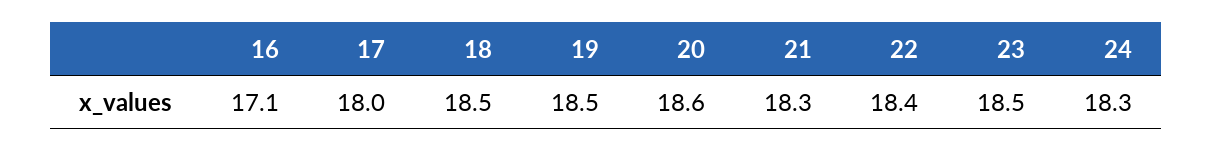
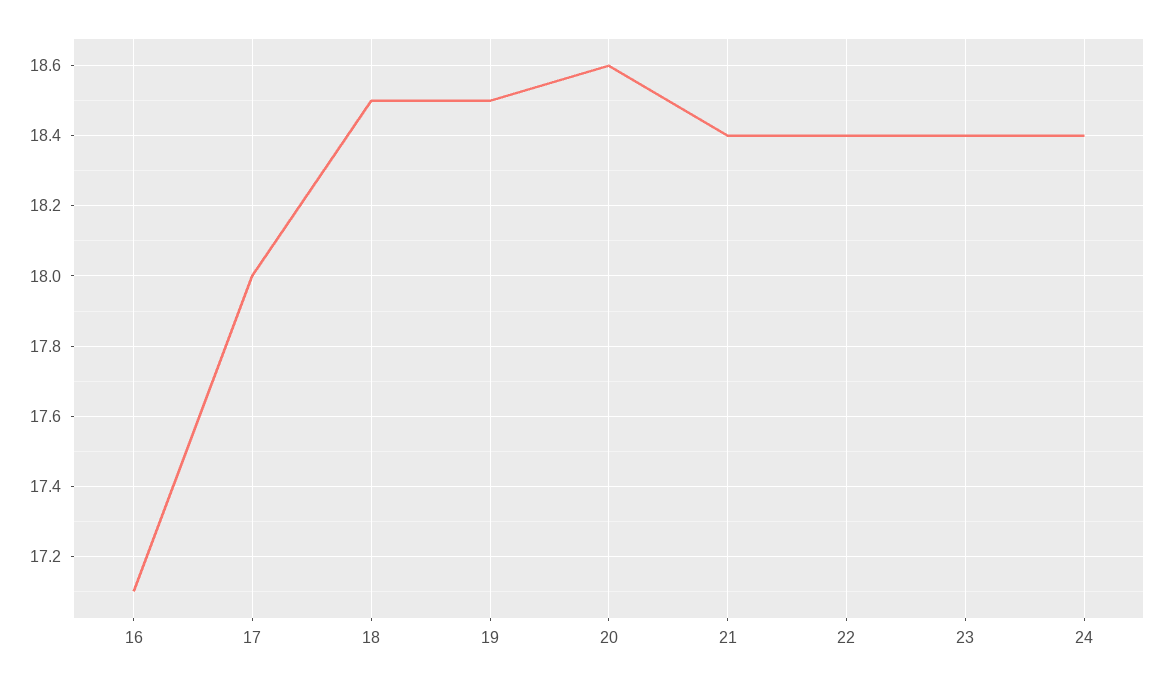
  {
    "16": 17.1,
    "17": 18,
    "18": 18.5,
    "19": 18.5,
    "20": 18.6,
-   "21": 18.3,
+   "21": 18.4,
    "22": 18.4,
-   "23": 18.5,
+   "23": 18.4,
-   "24": 18.3
+   "24": 18.4
  }

